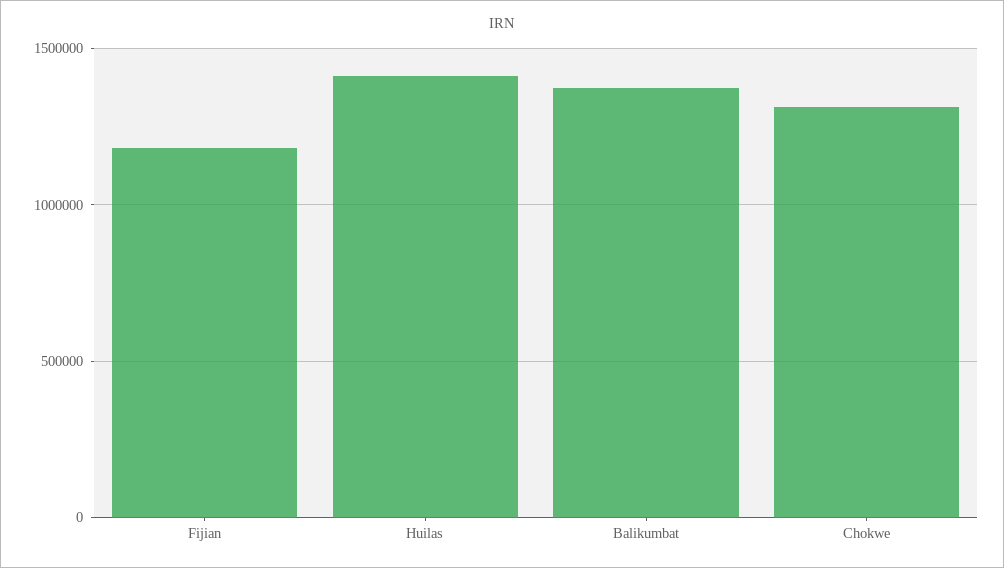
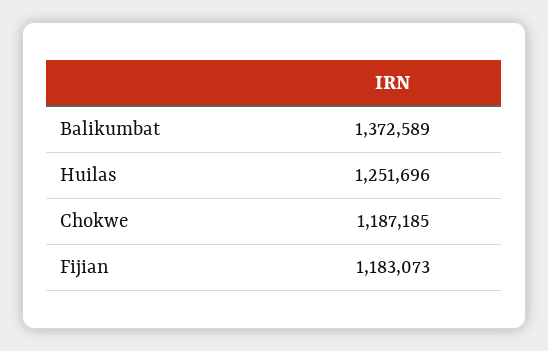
  {
    "Fijian": 1183073,
-   "Huilas": 1400000,
+   "Huilas": 1251696,
    "Balikumbat": 1372589,
-   "Chokwe": 1300000
+   "Chokwe": 1187185
  }

